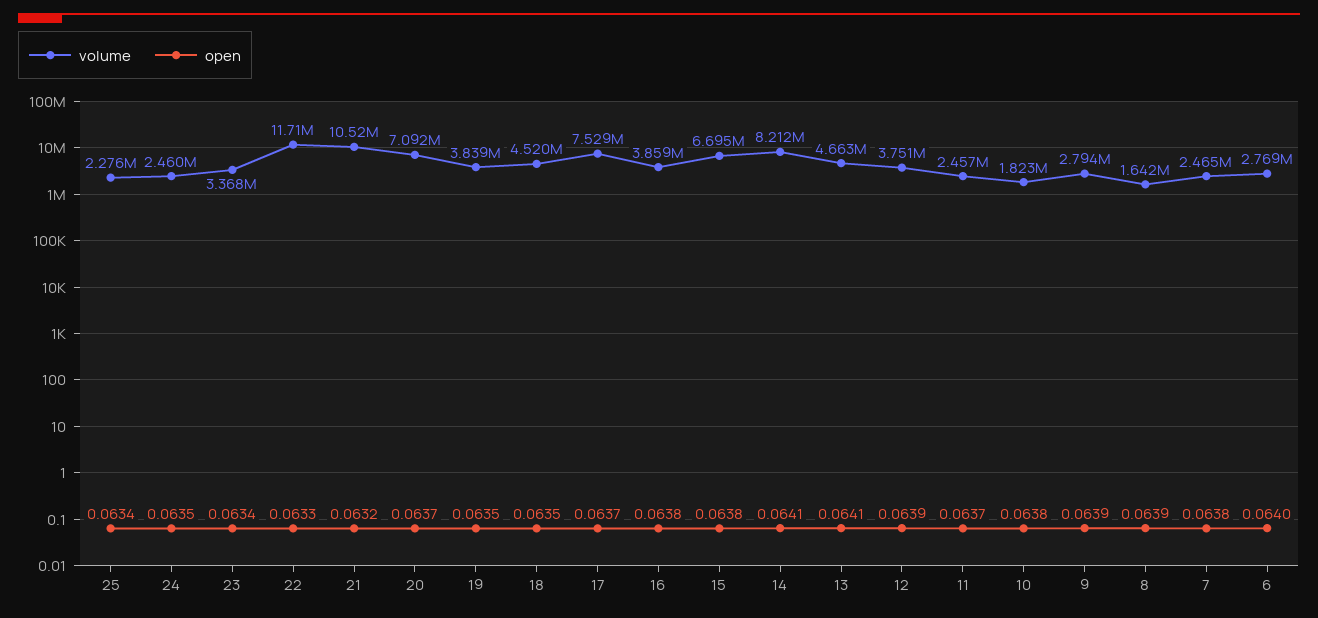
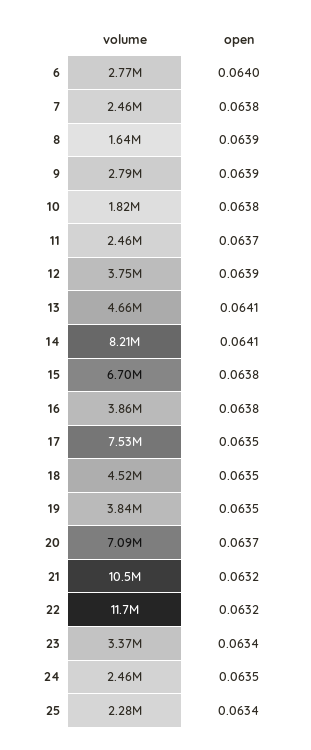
  {
    "volume": {
      "25": 2276000,
      "24": 2460000,
      "23": 3368000,
      "22": 11710000,
      "21": 10520000,
      "20": 7092000,
      "19": 3839000,
      "18": 4520000,
      "17": 7529000,
      "16": 3859000,
      "15": 6695000,
      "14": 8212000,
      "13": 4663000,
      "12": 3751000,
      "11": 2457000,
      "10": 1823000,
      "9": 2794000,
      "8": 1642000,
      "7": 2465000,
      "6": 2769000
    },
    "open": {
      "25": 0.0634,
      "24": 0.0635,
      "23": 0.0634,
-     "22": 0.0633,
+     "22": 0.0632,
      "21": 0.0632,
      "20": 0.0637,
      "19": 0.0635,
      "18": 0.0635,
-     "17": 0.0637,
+     "17": 0.0635,
      "16": 0.0638,
      "15": 0.0638,
      "14": 0.0641,
      "13": 0.0641,
      "12": 0.0639,
      "11": 0.0637,
      "10": 0.0638,
      "9": 0.0639,
      "8": 0.0639,
      "7": 0.0638,
      "6": 0.064
    }
  }

